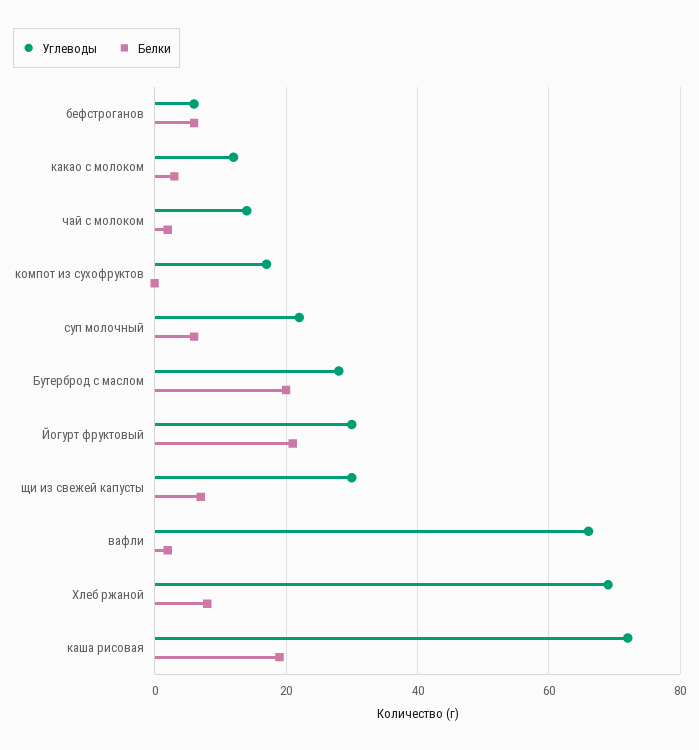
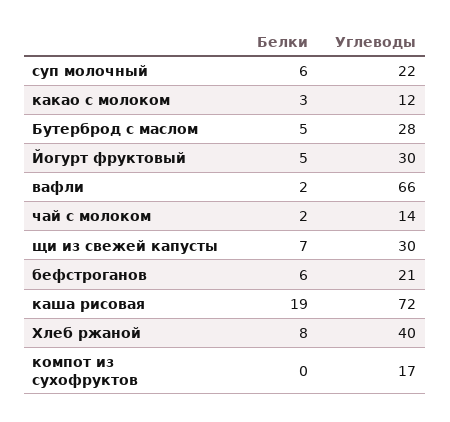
  {
    "Углеводы": {
-     "бефстроганов": 5,
+     "бефстроганов": 21,
      "какао с молоком": 12,
      "чай с молоком": 14,
      "компот из сухофруктов": 17,
      "суп молочный": 22,
      "Бутерброд с маслом": 28,
      "Йогурт фруктовый": 30,
      "щи из свежей капусты": 30,
      "вафли": 66,
-     "Хлеб ржаной": 70,
+     "Хлеб ржаной": 40,
      "каша рисовая": 72
    },
    "Белки": {
      "бефстроганов": 6,
      "какао с молоком": 3,
      "чай с молоком": 2,
      "компот из сухофруктов": 0,
      "суп молочный": 6,
-     "Бутерброд с маслом": 20,
+     "Бутерброд с маслом": 5,
-     "Йогурт фруктовый": 20,
+     "Йогурт фруктовый": 5,
      "щи из свежей капусты": 7,
      "вафли": 2,
      "Хлеб ржаной": 8,
      "каша рисовая": 19
    }
  }

